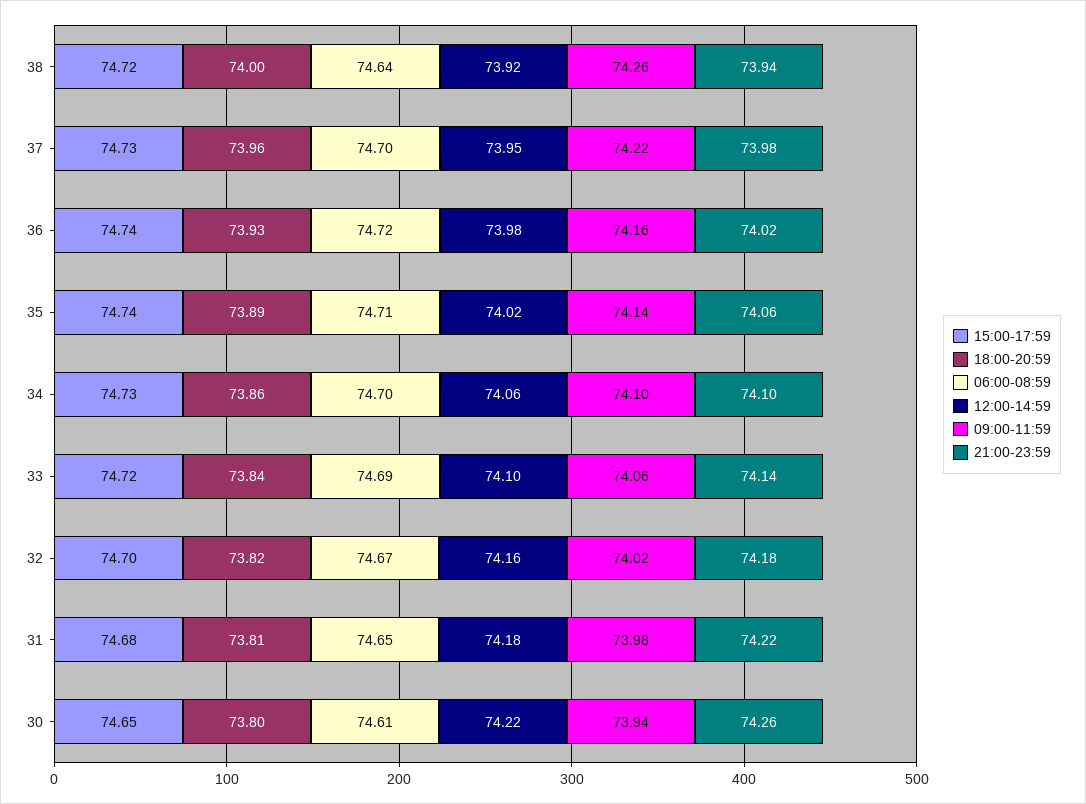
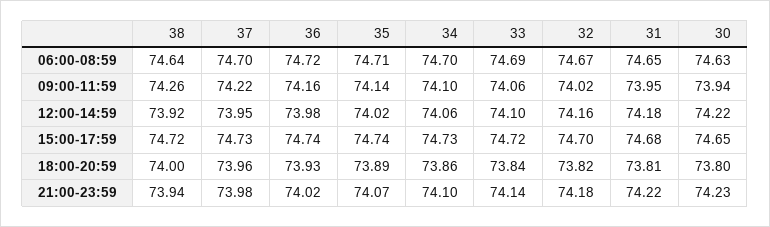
  {
    "15:00-17:59": {
      "38": 74.72,
      "37": 74.73,
      "36": 74.74,
      "35": 74.74,
      "34": 74.73,
      "33": 74.72,
      "32": 74.7,
      "31": 74.68,
      "30": 74.65
    },
    "18:00-20:59": {
      "38": 74,
      "37": 73.96,
      "36": 73.93,
      "35": 73.89,
      "34": 73.86,
      "33": 73.84,
      "32": 73.82,
      "31": 73.81,
      "30": 73.8
    },
    "06:00-08:59": {
      "38": 74.64,
      "37": 74.7,
      "36": 74.72,
      "35": 74.71,
      "34": 74.7,
      "33": 74.69,
      "32": 74.67,
      "31": 74.65,
-     "30": 74.61
+     "30": 74.63
    },
    "12:00-14:59": {
      "38": 73.92,
      "37": 73.95,
      "36": 73.98,
      "35": 74.02,
      "34": 74.06,
      "33": 74.1,
      "32": 74.16,
      "31": 74.18,
      "30": 74.22
    },
    "09:00-11:59": {
      "38": 74.26,
      "37": 74.22,
      "36": 74.16,
      "35": 74.14,
      "34": 74.1,
      "33": 74.06,
      "32": 74.02,
-     "31": 73.98,
+     "31": 73.95,
      "30": 73.94
    },
    "21:00-23:59": {
      "38": 73.94,
      "37": 73.98,
      "36": 74.02,
-     "35": 74.06,
+     "35": 74.07,
      "34": 74.1,
      "33": 74.14,
      "32": 74.18,
      "31": 74.22,
-     "30": 74.26
+     "30": 74.23
    }
  }

